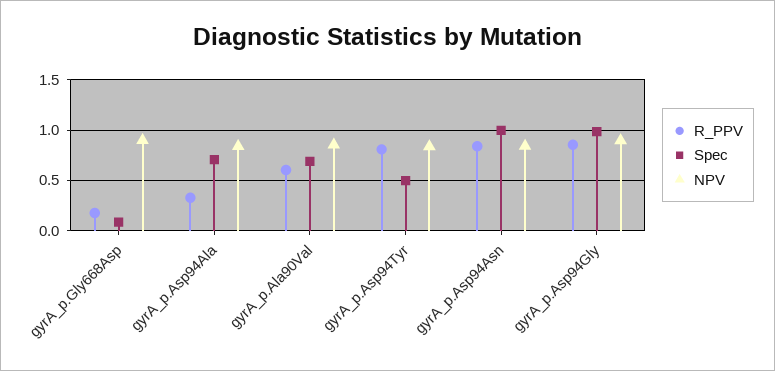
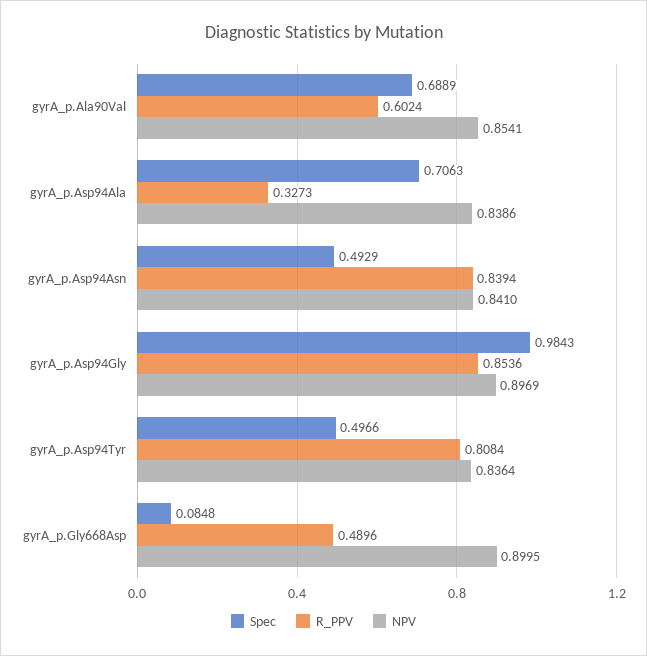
  {
    "R_PPV": {
-     "gyrA_p.Gly668Asp": 0.2,
+     "gyrA_p.Gly668Asp": 0.4896,
      "gyrA_p.Asp94Ala": 0.3273,
      "gyrA_p.Ala90Val": 0.6024,
      "gyrA_p.Asp94Tyr": 0.8084,
      "gyrA_p.Asp94Asn": 0.8394,
      "gyrA_p.Asp94Gly": 0.8536
    },
    "Spec": {
      "gyrA_p.Gly668Asp": 0.0848,
      "gyrA_p.Asp94Ala": 0.7063,
      "gyrA_p.Ala90Val": 0.6889,
      "gyrA_p.Asp94Tyr": 0.4966,
-     "gyrA_p.Asp94Asn": 1,
+     "gyrA_p.Asp94Asn": 0.4929,
      "gyrA_p.Asp94Gly": 0.9843
    },
    "NPV": {
      "gyrA_p.Gly668Asp": 0.8995,
      "gyrA_p.Asp94Ala": 0.8386,
      "gyrA_p.Ala90Val": 0.8541,
      "gyrA_p.Asp94Tyr": 0.8364,
      "gyrA_p.Asp94Asn": 0.841,
      "gyrA_p.Asp94Gly": 0.8969
    }
  }

